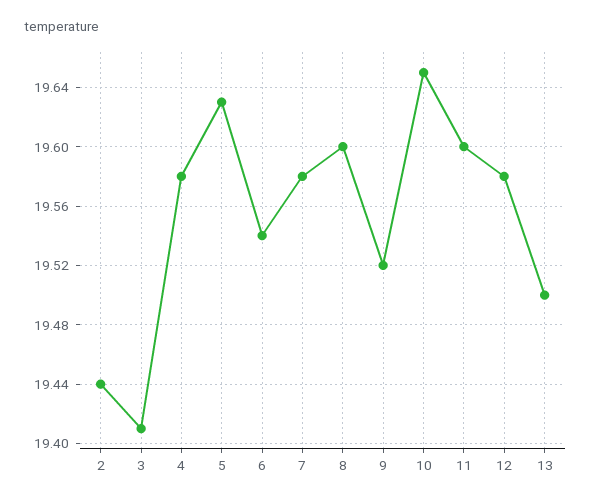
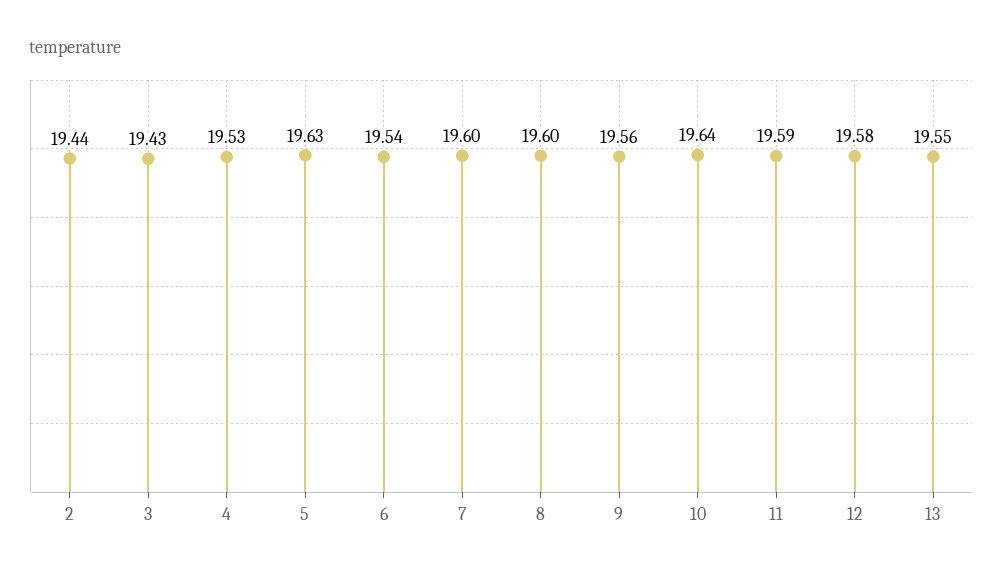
  {
    "2": 19.44,
-   "3": 19.41,
+   "3": 19.43,
-   "4": 19.58,
+   "4": 19.53,
    "5": 19.63,
    "6": 19.54,
-   "7": 19.58,
+   "7": 19.6,
    "8": 19.6,
-   "9": 19.52,
+   "9": 19.56,
-   "10": 19.65,
+   "10": 19.64,
-   "11": 19.6,
+   "11": 19.59,
    "12": 19.58,
-   "13": 19.5
+   "13": 19.55
  }

